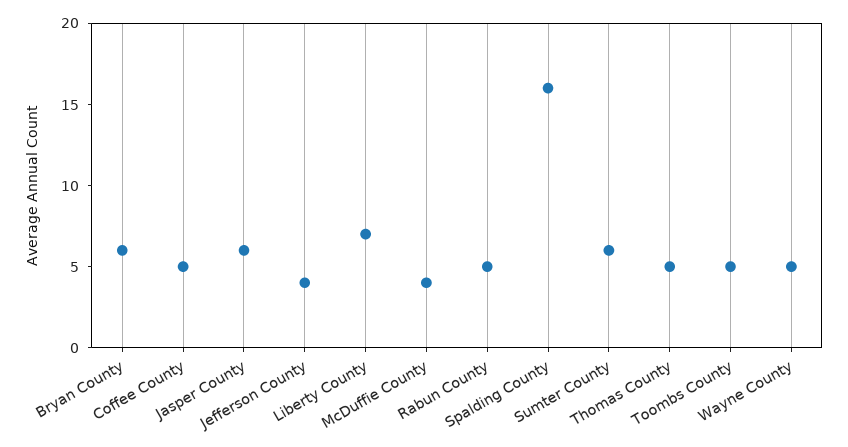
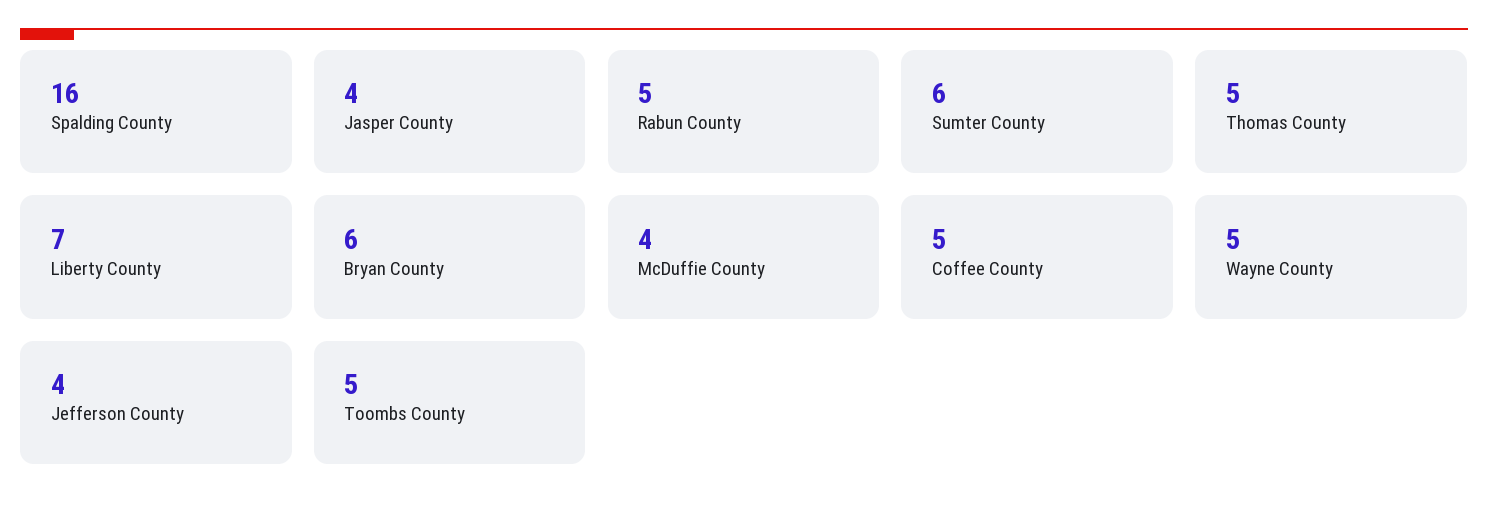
  {
    "Bryan County": 6,
    "Coffee County": 5,
-   "Jasper County": 6,
+   "Jasper County": 4,
    "Jefferson County": 4,
    "Liberty County": 7,
    "McDuffie County": 4,
    "Rabun County": 5,
    "Spalding County": 16,
    "Sumter County": 6,
    "Thomas County": 5,
    "Toombs County": 5,
    "Wayne County": 5
  }

